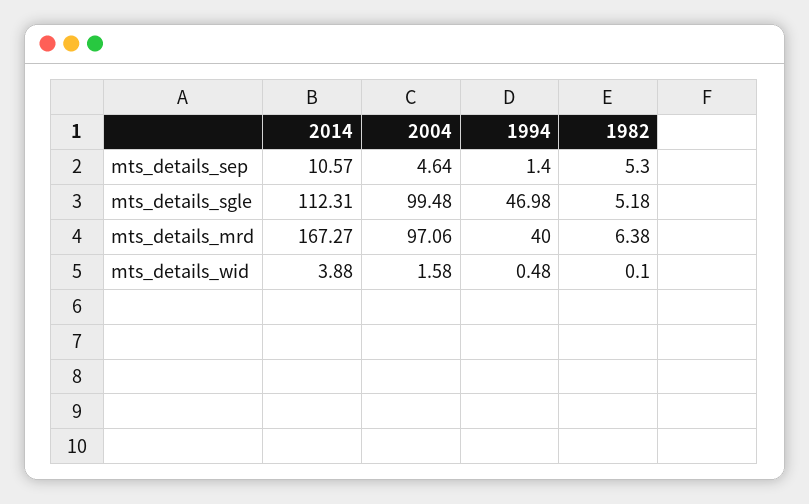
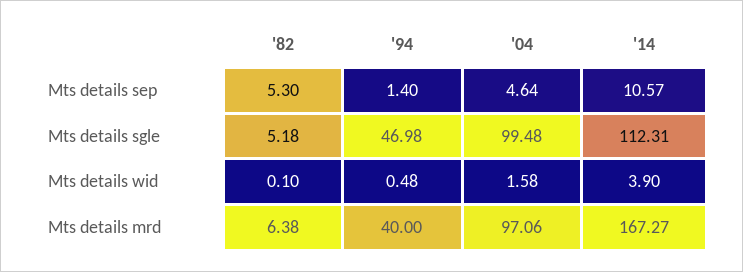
  {
    "2014": {
      "mts_details_sep": 10.57,
      "mts_details_sgle": 112.31,
      "mts_details_mrd": 167.27,
-     "mts_details_wid": 3.88
+     "mts_details_wid": 3.9
    },
    "2004": {
      "mts_details_sep": 4.64,
      "mts_details_sgle": 99.48,
      "mts_details_mrd": 97.06,
      "mts_details_wid": 1.58
    },
    "1994": {
      "mts_details_sep": 1.4,
      "mts_details_sgle": 46.98,
      "mts_details_mrd": 40,
      "mts_details_wid": 0.48
    },
    "1982": {
      "mts_details_sep": 5.3,
      "mts_details_sgle": 5.18,
      "mts_details_mrd": 6.38,
      "mts_details_wid": 0.1
    }
  }

